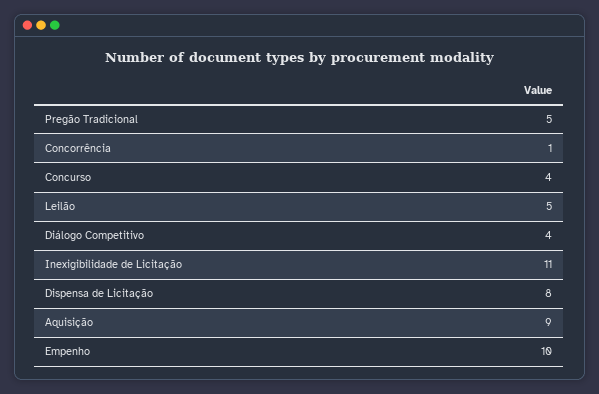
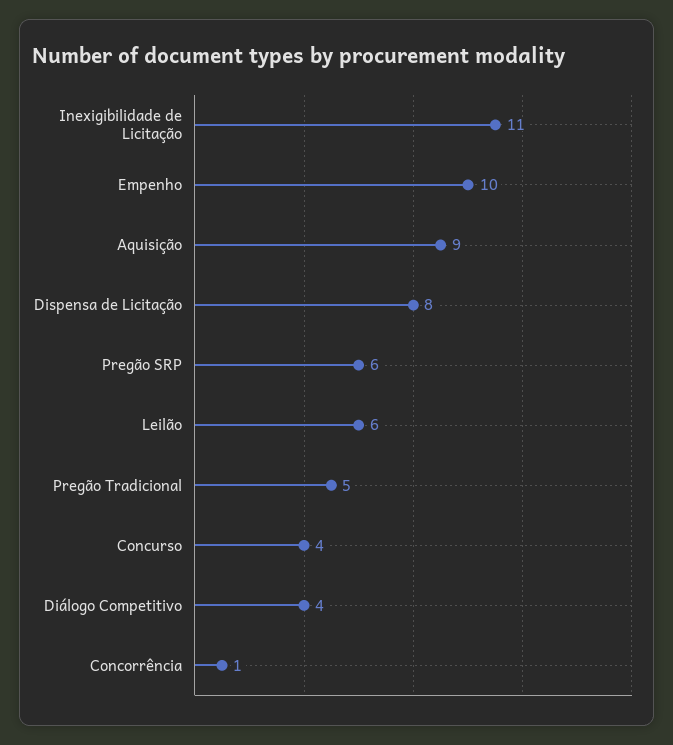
  {
    "Pregão Tradicional": 5,
    "Concorrência": 1,
    "Concurso": 4,
-   "Leilão": 5,
+   "Leilão": 6,
    "Diálogo Competitivo": 4,
    "Inexigibilidade de Licitação": 11,
    "Dispensa de Licitação": 8,
    "Aquisição": 9,
-   "Empenho": 10
+   "Empenho": 10,
+   "Pregão SRP": 6
  }

